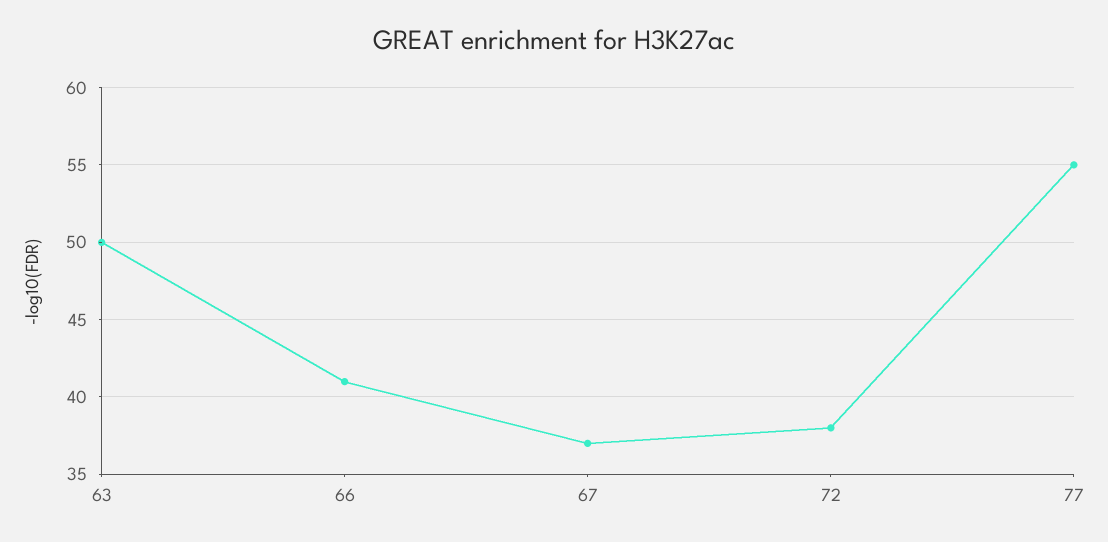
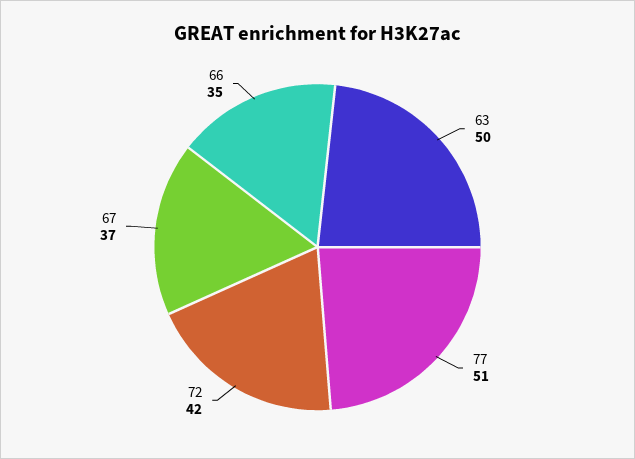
  {
    "63": 50,
-   "66": 41,
+   "66": 35,
    "67": 37,
-   "72": 38,
+   "72": 42,
-   "77": 55
+   "77": 51
  }

